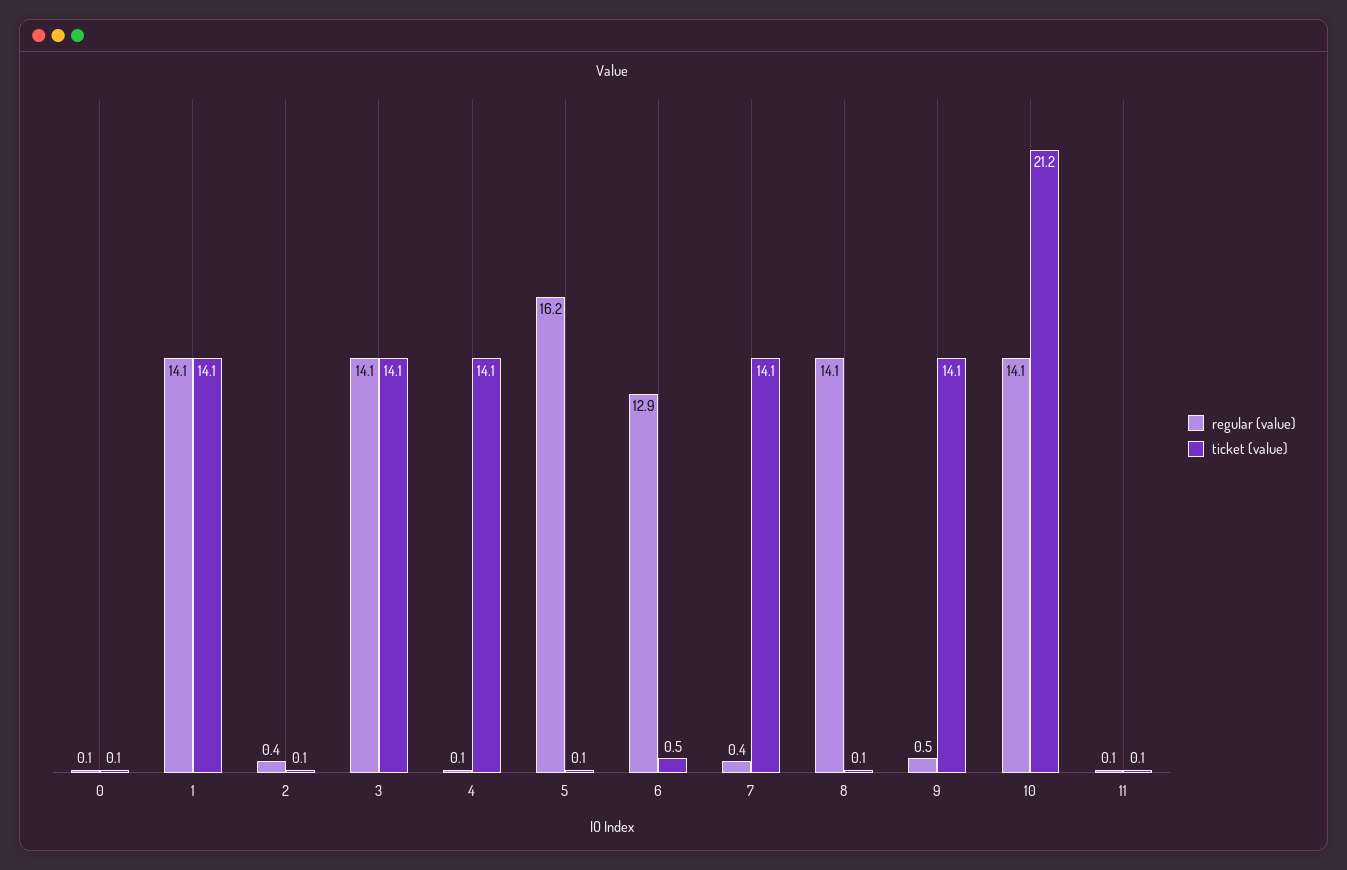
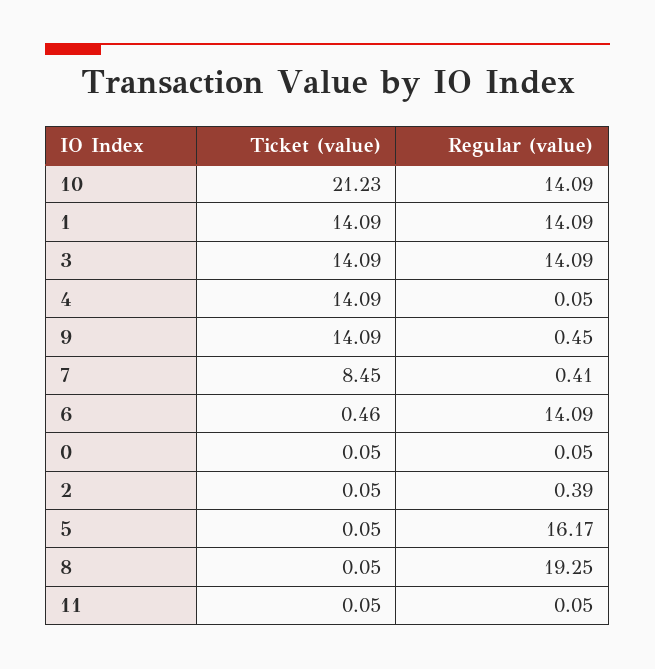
  {
    "regular (value)": {
      "0": 0.05,
      "1": 14.09,
      "2": 0.39,
      "3": 14.09,
      "4": 0.05,
      "5": 16.17,
-     "6": 12.9,
+     "6": 14.09,
      "7": 0.41,
-     "8": 14.1,
+     "8": 19.25,
      "9": 0.45,
      "10": 14.09,
      "11": 0.05
    },
    "ticket (value)": {
      "0": 0.05,
      "1": 14.09,
      "2": 0.05,
      "3": 14.09,
      "4": 14.09,
      "5": 0.05,
      "6": 0.46,
-     "7": 14.1,
+     "7": 8.45,
      "8": 0.05,
      "9": 14.09,
      "10": 21.23,
      "11": 0.05
    }
  }

